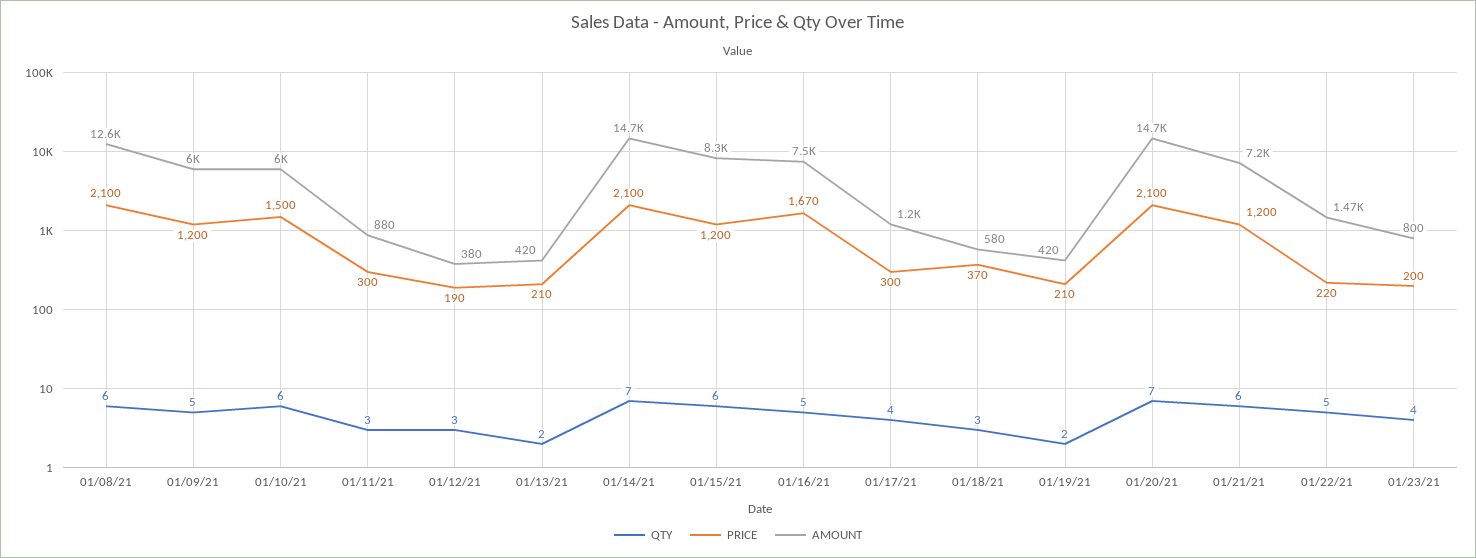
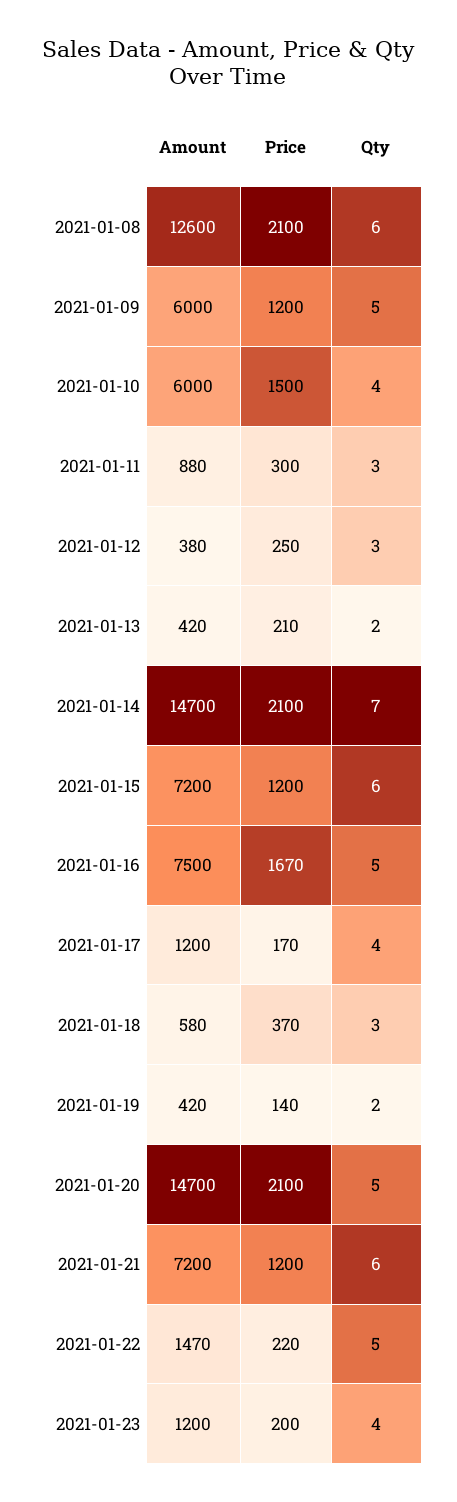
  {
    "QTY": {
      "01/08/21": 6,
      "01/09/21": 5,
-     "01/10/21": 6,
+     "01/10/21": 4,
      "01/11/21": 3,
      "01/12/21": 3,
      "01/13/21": 2,
      "01/14/21": 7,
      "01/15/21": 6,
      "01/16/21": 5,
      "01/17/21": 4,
      "01/18/21": 3,
      "01/19/21": 2,
-     "01/20/21": 7,
+     "01/20/21": 5,
      "01/21/21": 6,
      "01/22/21": 5,
      "01/23/21": 4
    },
    "PRICE": {
      "01/08/21": 2100,
      "01/09/21": 1200,
      "01/10/21": 1500,
      "01/11/21": 300,
-     "01/12/21": 190,
+     "01/12/21": 250,
      "01/13/21": 210,
      "01/14/21": 2100,
      "01/15/21": 1200,
      "01/16/21": 1670,
-     "01/17/21": 300,
+     "01/17/21": 170,
      "01/18/21": 370,
-     "01/19/21": 210,
+     "01/19/21": 140,
      "01/20/21": 2100,
      "01/21/21": 1200,
      "01/22/21": 220,
      "01/23/21": 200
    },
    "AMOUNT": {
      "01/08/21": 12600,
      "01/09/21": 6000,
      "01/10/21": 6000,
      "01/11/21": 880,
      "01/12/21": 380,
      "01/13/21": 420,
      "01/14/21": 14700,
-     "01/15/21": 8300,
+     "01/15/21": 7200,
      "01/16/21": 7500,
      "01/17/21": 1200,
      "01/18/21": 580,
      "01/19/21": 420,
      "01/20/21": 14700,
      "01/21/21": 7200,
      "01/22/21": 1470,
-     "01/23/21": 800
+     "01/23/21": 1200
    }
  }

